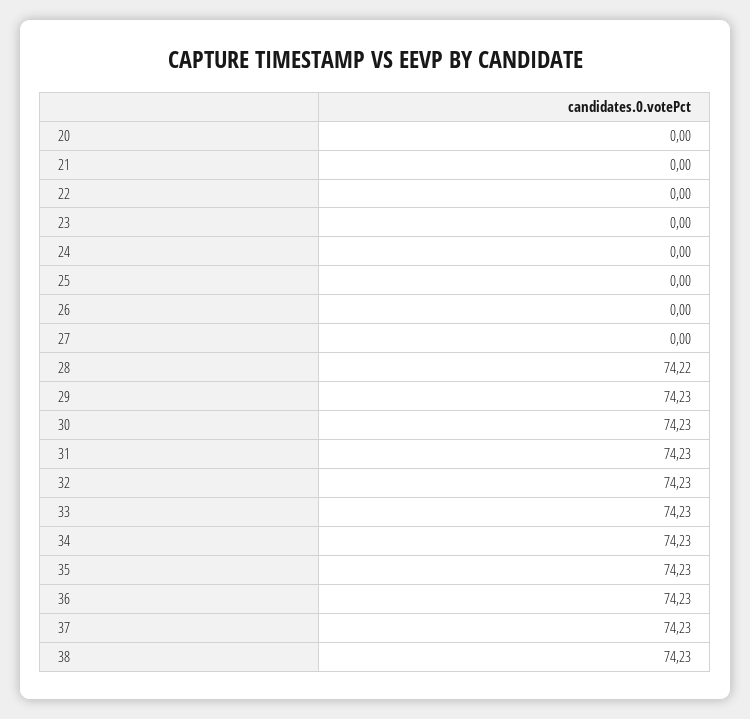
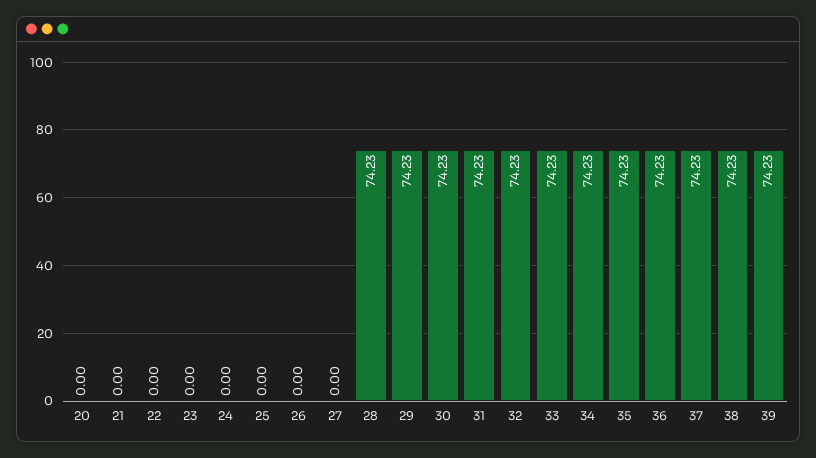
  {
    "20": 0,
    "21": 0,
    "22": 0,
    "23": 0,
    "24": 0,
    "25": 0,
    "26": 0,
    "27": 0,
-   "28": 74.22,
+   "28": 74.23,
    "29": 74.23,
    "30": 74.23,
    "31": 74.23,
    "32": 74.23,
    "33": 74.23,
    "34": 74.23,
    "35": 74.23,
    "36": 74.23,
    "37": 74.23,
-   "38": 74.23
+   "38": 74.23,
+   "39": 74.23
  }

